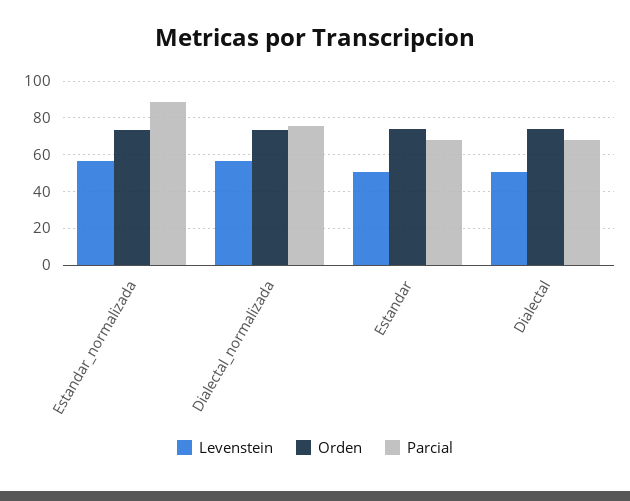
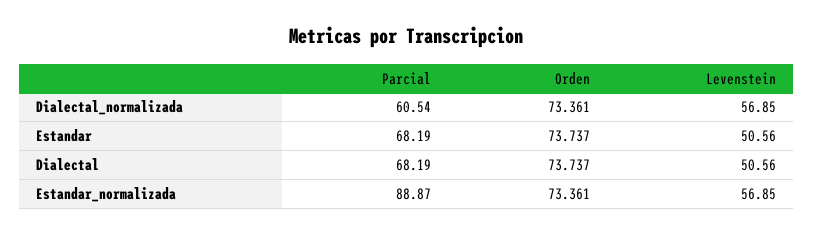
  {
    "Levenstein": {
      "Estandar_normalizada": 56.85,
      "Dialectal_normalizada": 56.85,
      "Estandar": 50.56,
      "Dialectal": 50.56
    },
    "Orden": {
      "Estandar_normalizada": 73.361,
      "Dialectal_normalizada": 73.361,
      "Estandar": 73.737,
      "Dialectal": 73.737
    },
    "Parcial": {
      "Estandar_normalizada": 88.87,
-     "Dialectal_normalizada": 75,
+     "Dialectal_normalizada": 60.54,
      "Estandar": 68.19,
      "Dialectal": 68.19
    }
  }

